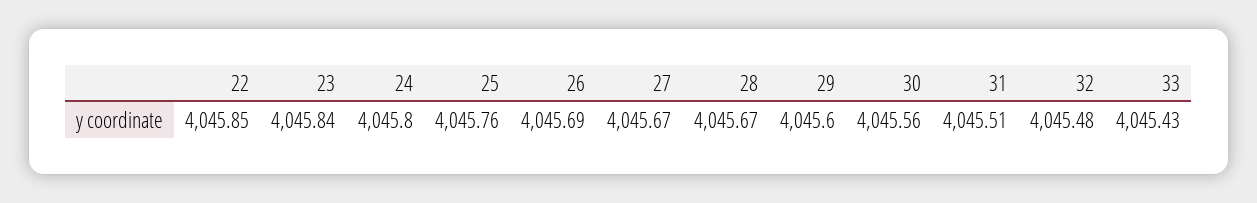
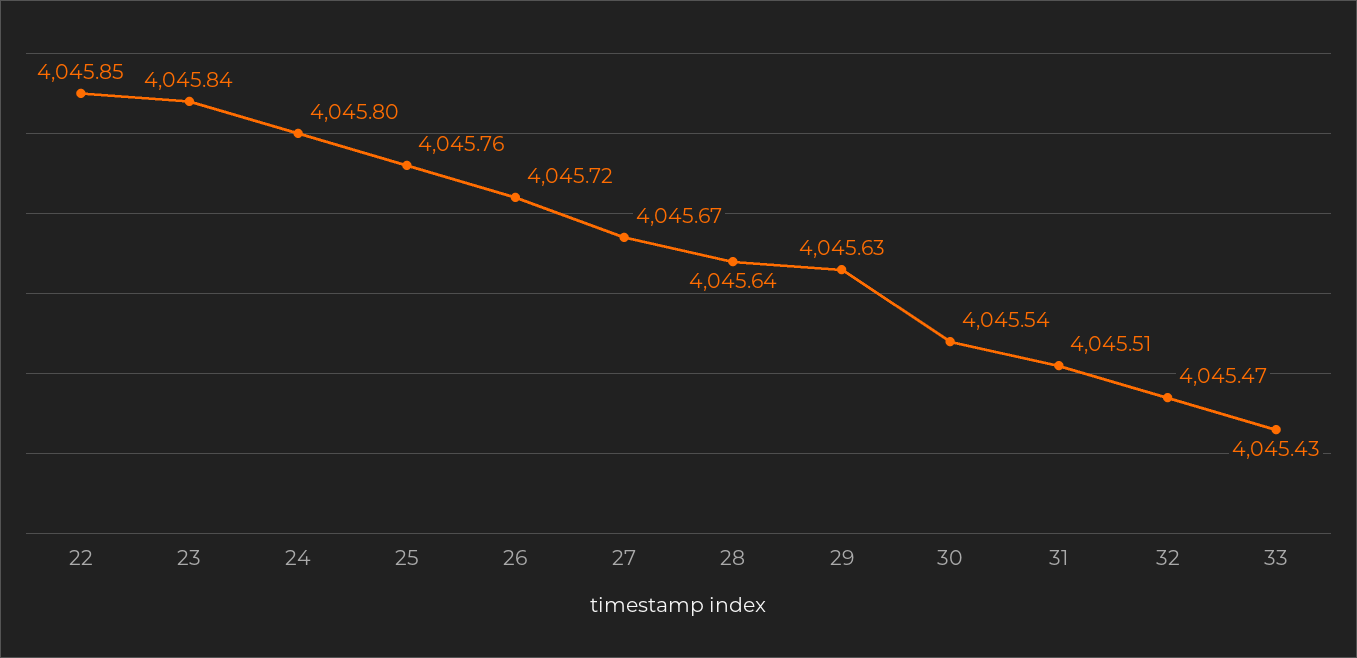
  {
    "22": 4045.85,
    "23": 4045.84,
    "24": 4045.8,
    "25": 4045.76,
-   "26": 4045.69,
+   "26": 4045.72,
    "27": 4045.67,
-   "28": 4045.67,
+   "28": 4045.64,
-   "29": 4045.6,
+   "29": 4045.63,
-   "30": 4045.56,
+   "30": 4045.54,
    "31": 4045.51,
-   "32": 4045.48,
+   "32": 4045.47,
    "33": 4045.43
  }

